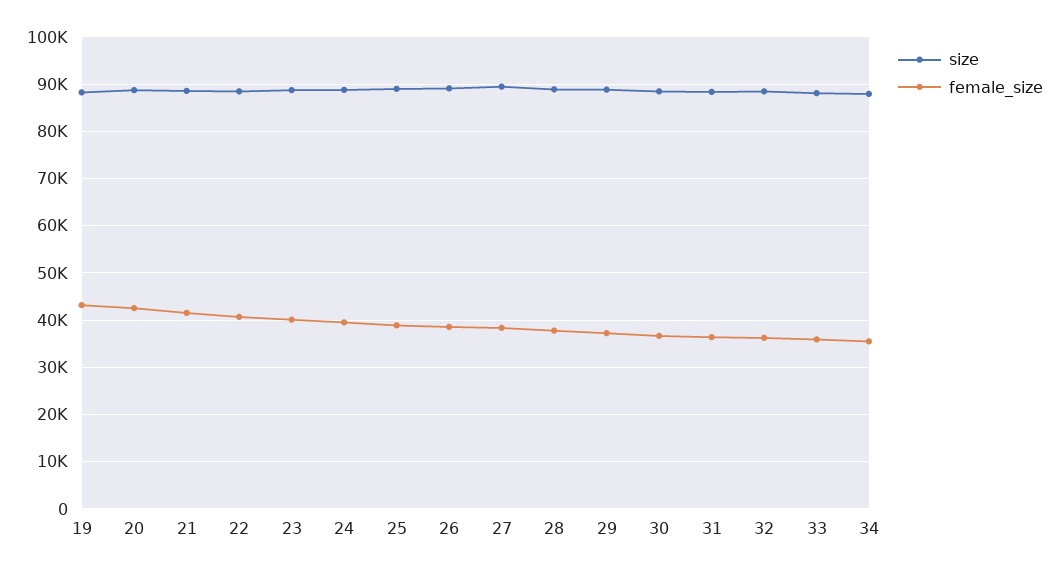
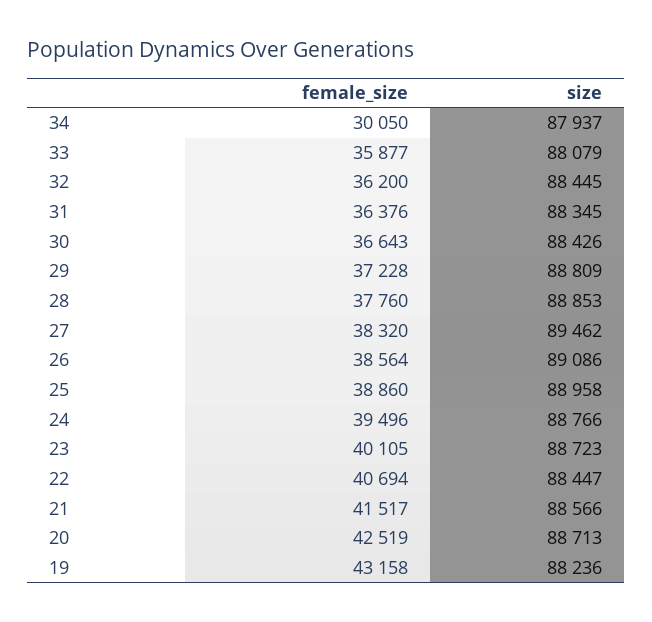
  {
    "size": {
      "19": 88236,
      "20": 88713,
      "21": 88566,
      "22": 88447,
      "23": 88723,
      "24": 88766,
      "25": 88958,
      "26": 89086,
      "27": 89462,
      "28": 88853,
      "29": 88809,
      "30": 88426,
      "31": 88345,
      "32": 88445,
      "33": 88079,
      "34": 87937
    },
    "female_size": {
      "19": 43158,
      "20": 42519,
      "21": 41517,
      "22": 40694,
      "23": 40105,
      "24": 39496,
      "25": 38860,
      "26": 38564,
      "27": 38320,
      "28": 37760,
      "29": 37228,
      "30": 36643,
      "31": 36376,
      "32": 36200,
      "33": 35877,
-     "34": 36000
+     "34": 30050
    }
  }

